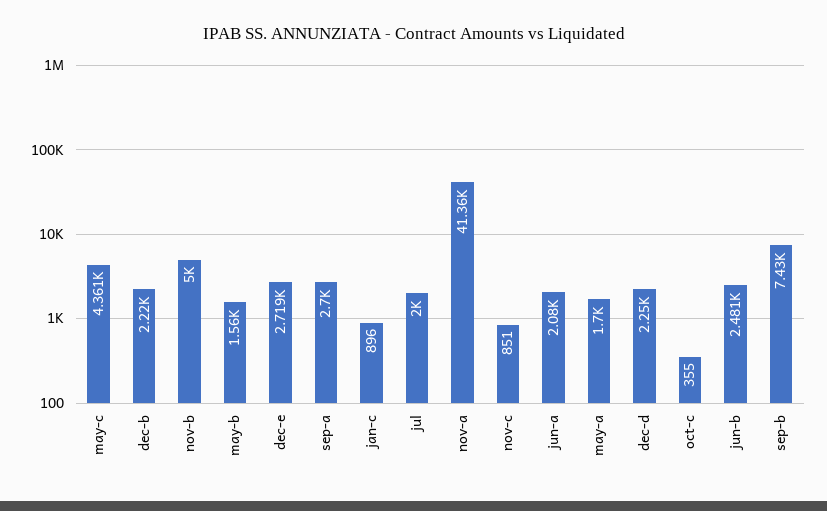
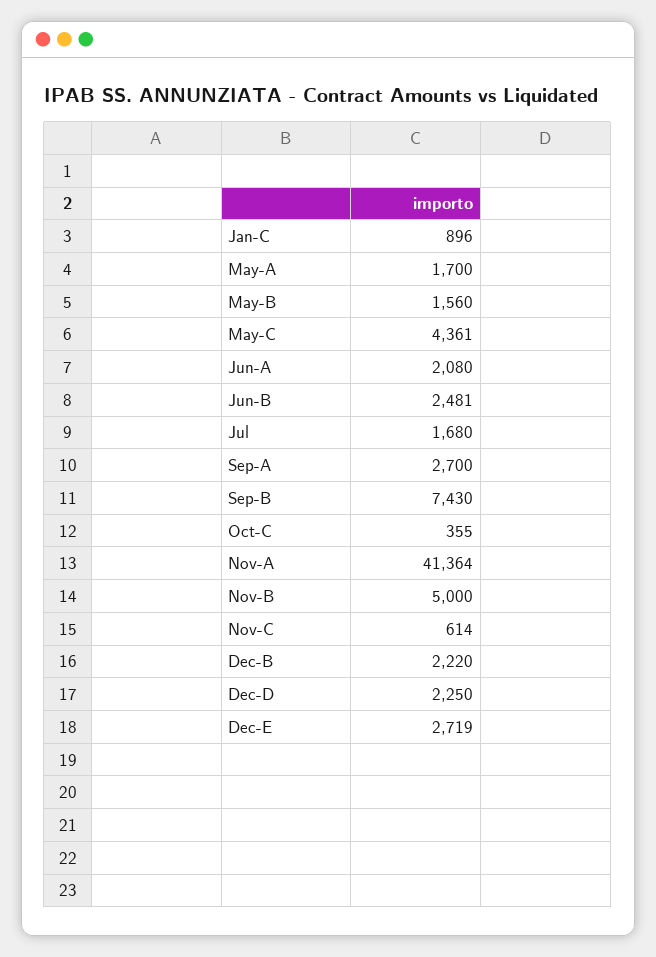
  {
    "may-c": 4361,
    "dec-b": 2220,
    "nov-b": 5000,
    "may-b": 1560,
    "dec-e": 2719,
    "sep-a": 2700,
    "jan-c": 896,
-   "jul": 2000,
+   "jul": 1680,
    "nov-a": 41364,
-   "nov-c": 851,
+   "nov-c": 614,
    "jun-a": 2080,
    "may-a": 1700,
    "dec-d": 2250,
    "oct-c": 355,
    "jun-b": 2481,
    "sep-b": 7430
  }

